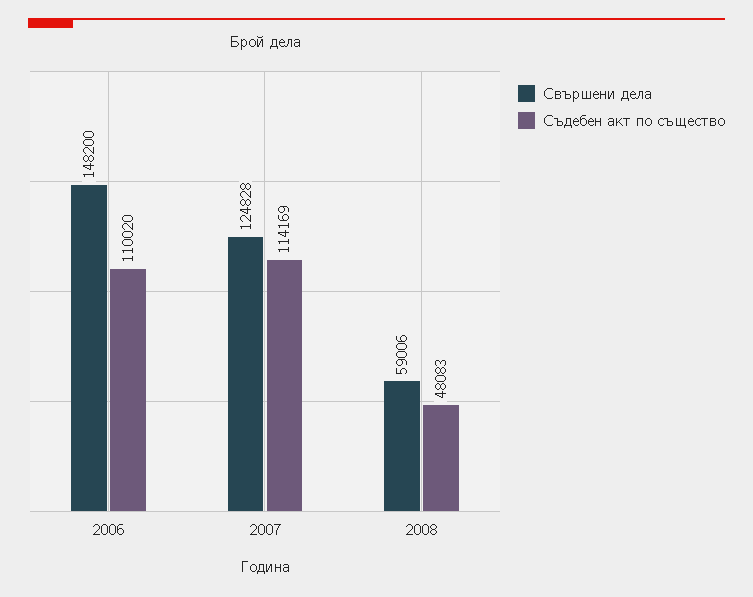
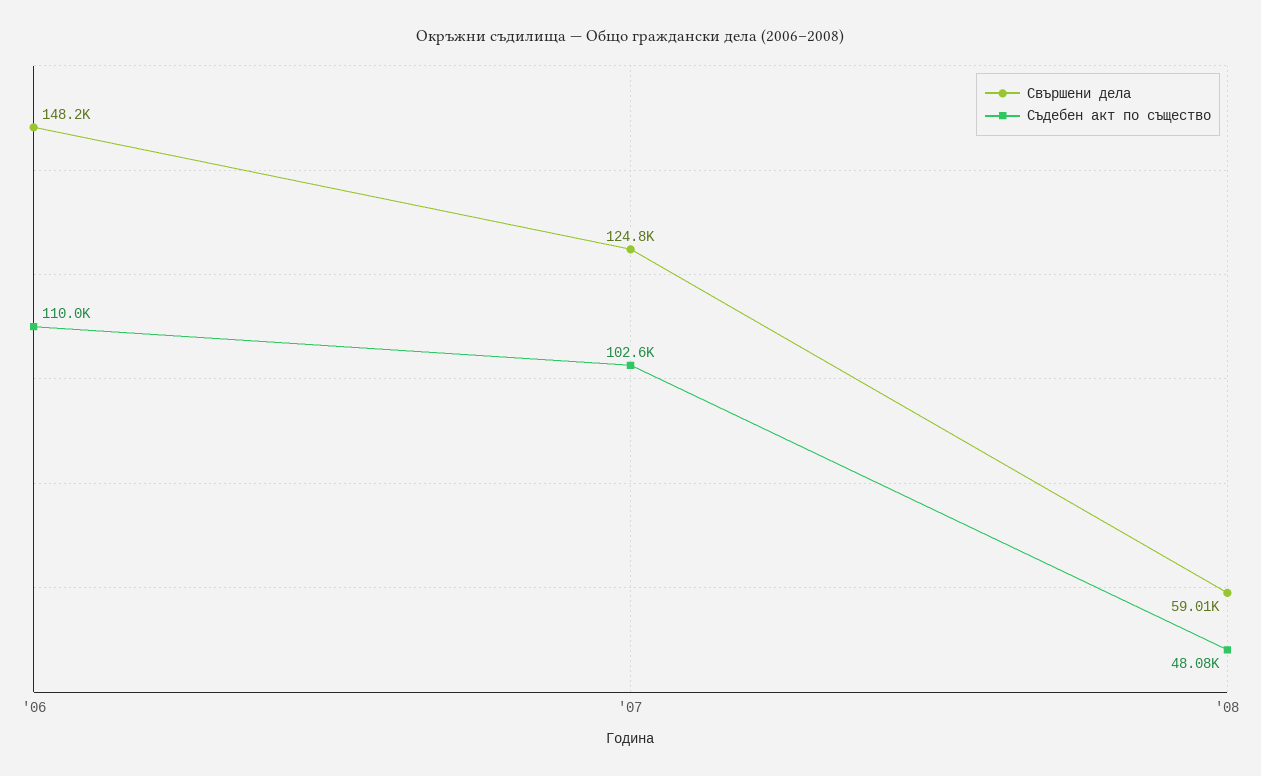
  {
    "Свършени дела": {
      "2006": 148200,
      "2007": 124828,
      "2008": 59006
    },
    "Съдебен акт по същество": {
      "2006": 110020,
-     "2007": 114169,
+     "2007": 102600,
      "2008": 48083
    }
  }

